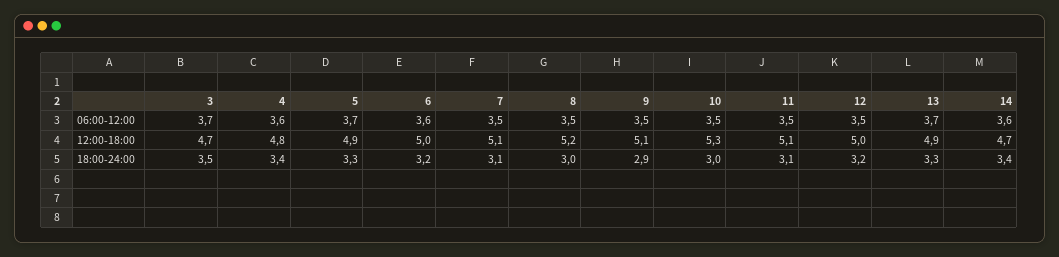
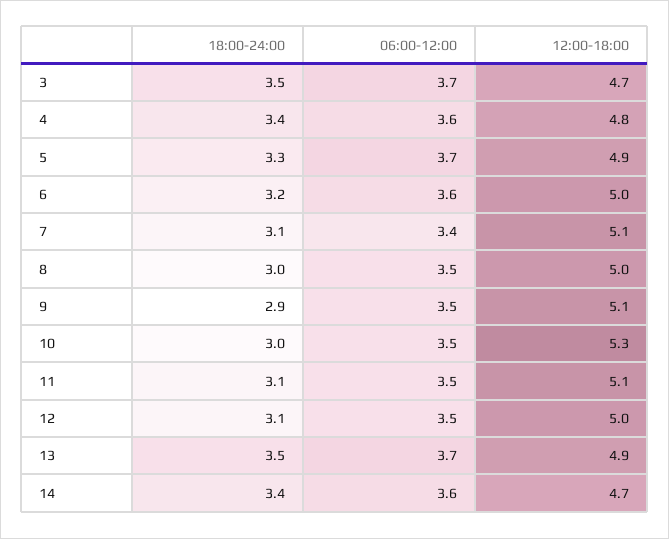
  {
    "3": {
      "06:00-12:00": 3.7,
      "12:00-18:00": 4.7,
      "18:00-24:00": 3.5
    },
    "4": {
      "06:00-12:00": 3.6,
      "12:00-18:00": 4.8,
      "18:00-24:00": 3.4
    },
    "5": {
      "06:00-12:00": 3.7,
      "12:00-18:00": 4.9,
      "18:00-24:00": 3.3
    },
    "6": {
      "06:00-12:00": 3.6,
      "12:00-18:00": 5,
      "18:00-24:00": 3.2
    },
    "7": {
-     "06:00-12:00": 3.5,
+     "06:00-12:00": 3.4,
      "12:00-18:00": 5.1,
      "18:00-24:00": 3.1
    },
    "8": {
      "06:00-12:00": 3.5,
-     "12:00-18:00": 5.2,
+     "12:00-18:00": 5,
      "18:00-24:00": 3
    },
    "9": {
      "06:00-12:00": 3.5,
      "12:00-18:00": 5.1,
      "18:00-24:00": 2.9
    },
    "10": {
      "06:00-12:00": 3.5,
      "12:00-18:00": 5.3,
      "18:00-24:00": 3
    },
    "11": {
      "06:00-12:00": 3.5,
      "12:00-18:00": 5.1,
      "18:00-24:00": 3.1
    },
    "12": {
      "06:00-12:00": 3.5,
      "12:00-18:00": 5,
-     "18:00-24:00": 3.2
+     "18:00-24:00": 3.1
    },
    "13": {
      "06:00-12:00": 3.7,
      "12:00-18:00": 4.9,
-     "18:00-24:00": 3.3
+     "18:00-24:00": 3.5
    },
    "14": {
      "06:00-12:00": 3.6,
      "12:00-18:00": 4.7,
      "18:00-24:00": 3.4
    }
  }

